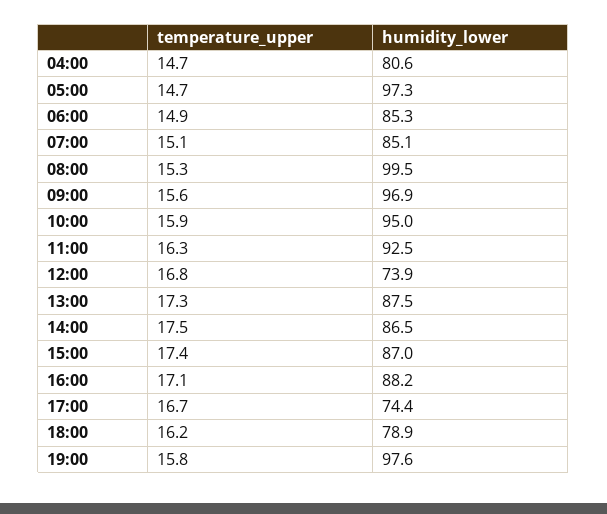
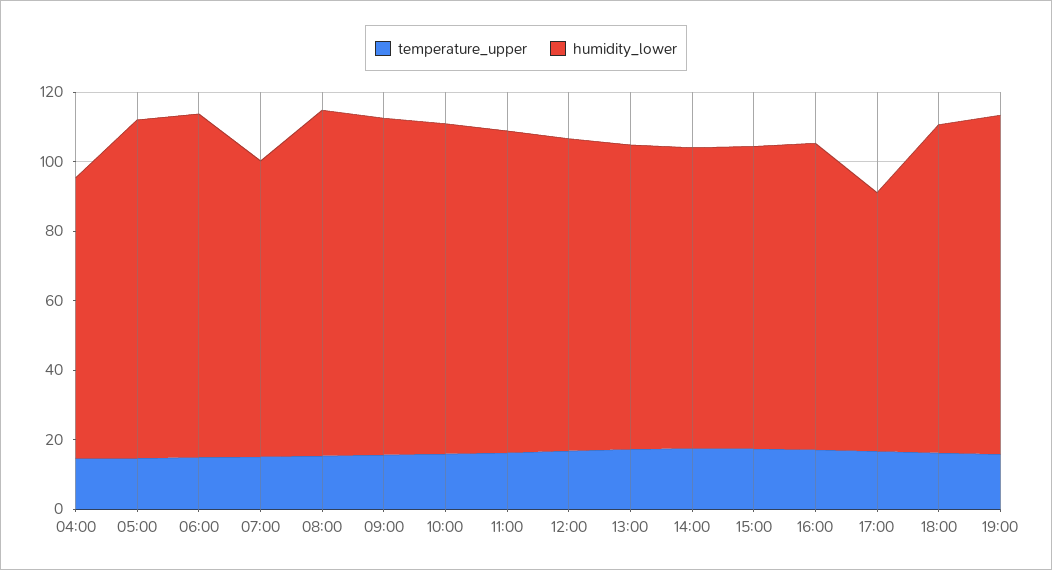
  {
    "temperature_upper": {
      "04:00": 14.7,
      "05:00": 14.7,
      "06:00": 14.9,
      "07:00": 15.1,
      "08:00": 15.3,
      "09:00": 15.6,
      "10:00": 15.9,
      "11:00": 16.3,
      "12:00": 16.8,
      "13:00": 17.3,
      "14:00": 17.5,
      "15:00": 17.4,
      "16:00": 17.1,
      "17:00": 16.7,
      "18:00": 16.2,
      "19:00": 15.8
    },
    "humidity_lower": {
      "04:00": 80.6,
      "05:00": 97.3,
-     "06:00": 85.3,
+     "06:00": 100,
      "07:00": 85.1,
      "08:00": 99.5,
      "09:00": 96.9,
      "10:00": 95,
      "11:00": 92.5,
-     "12:00": 73.9,
+     "12:00": 90,
      "13:00": 87.5,
      "14:00": 86.5,
      "15:00": 87,
      "16:00": 88.2,
      "17:00": 74.4,
-     "18:00": 78.9,
+     "18:00": 95,
      "19:00": 97.6
    }
  }

